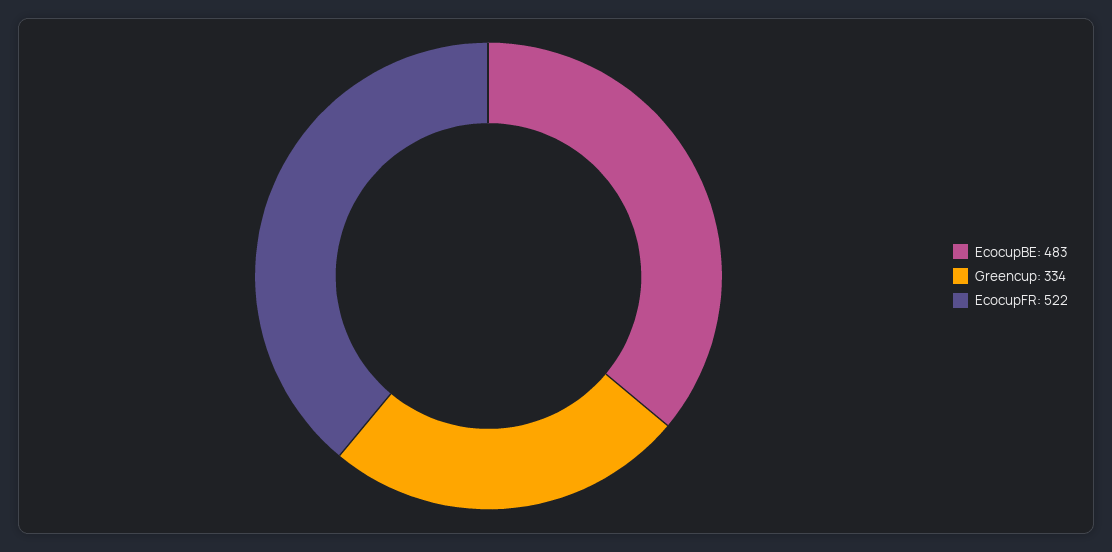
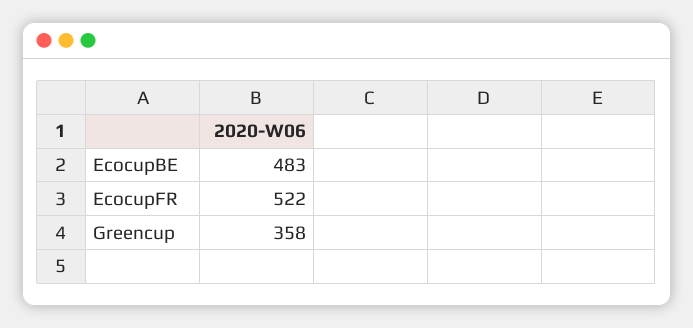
  {
    "EcocupBE": 483,
-   "Greencup": 334,
+   "Greencup": 358,
    "EcocupFR": 522
  }

